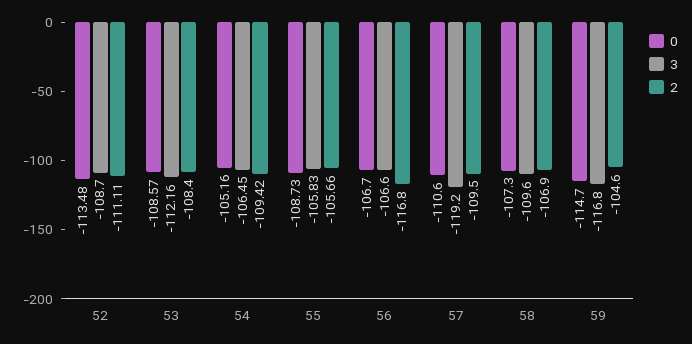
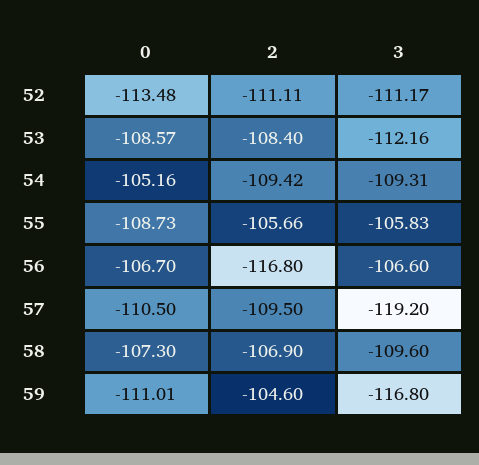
  {
    "0": {
      "52": -113.48,
      "53": -108.57,
      "54": -105.16,
      "55": -108.73,
      "56": -106.7,
-     "57": -110.6,
+     "57": -110.5,
      "58": -107.3,
-     "59": -114.7
+     "59": -111.01
    },
    "3": {
-     "52": -108.7,
+     "52": -111.17,
      "53": -112.16,
-     "54": -106.45,
+     "54": -109.31,
      "55": -105.83,
      "56": -106.6,
      "57": -119.2,
      "58": -109.6,
      "59": -116.8
    },
    "2": {
      "52": -111.11,
      "53": -108.4,
      "54": -109.42,
      "55": -105.66,
      "56": -116.8,
      "57": -109.5,
      "58": -106.9,
      "59": -104.6
    }
  }

